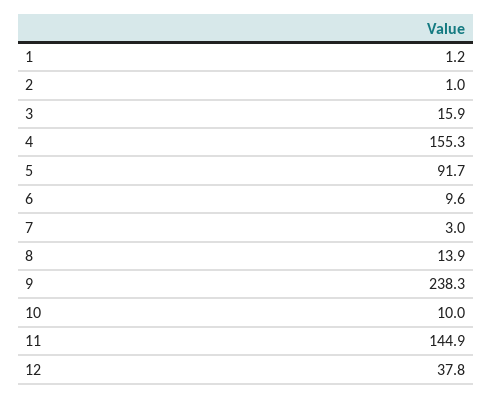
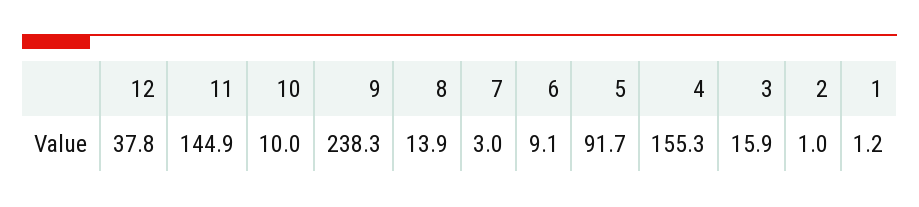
  {
    "1": 1.2,
    "2": 1,
    "3": 15.9,
    "4": 155.3,
    "5": 91.7,
-   "6": 9.6,
+   "6": 9.1,
    "7": 3,
    "8": 13.9,
    "9": 238.3,
    "10": 10,
    "11": 144.9,
    "12": 37.8
  }

